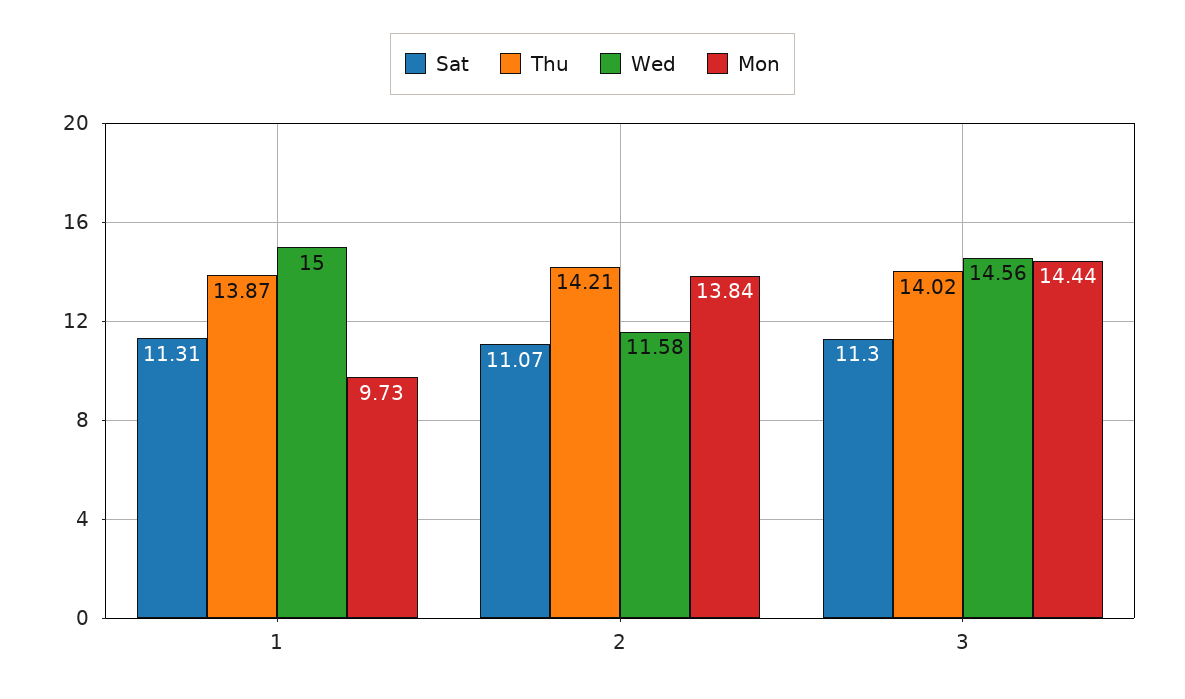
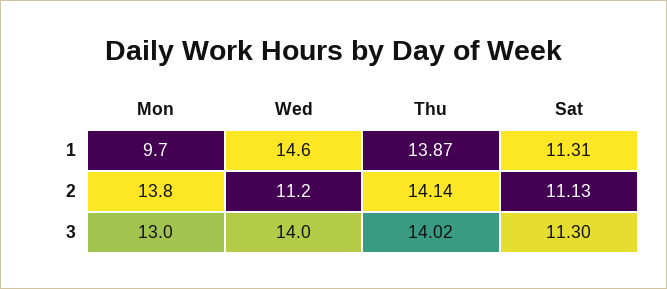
  {
    "Sat": {
      "1": 11.31,
-     "2": 11.07,
+     "2": 11.13,
      "3": 11.3
    },
    "Thu": {
      "1": 13.87,
-     "2": 14.21,
+     "2": 14.14,
      "3": 14.02
    },
    "Wed": {
-     "1": 15,
+     "1": 14.6,
-     "2": 11.58,
+     "2": 11.2,
-     "3": 14.56
+     "3": 14
    },
    "Mon": {
      "1": 9.73,
      "2": 13.84,
-     "3": 14.44
+     "3": 13
    }
  }

